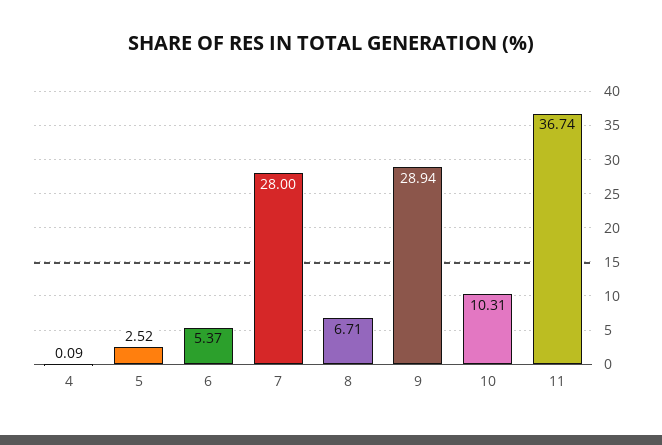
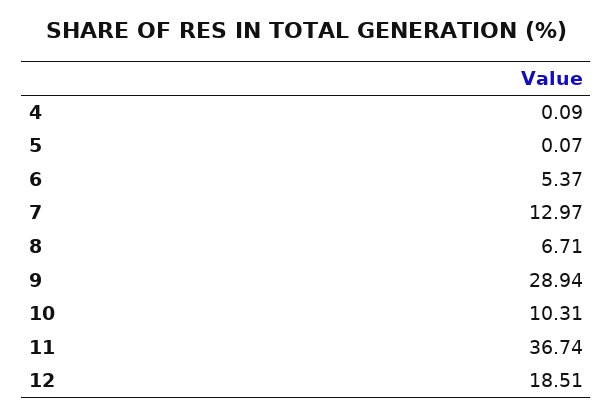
  {
    "4": 0.09,
-   "5": 2.52,
+   "5": 0.07,
    "6": 5.37,
-   "7": 28,
+   "7": 12.97,
    "8": 6.71,
    "9": 28.94,
    "10": 10.31,
-   "11": 36.74
+   "11": 36.74,
+   "12": 18.51
  }

